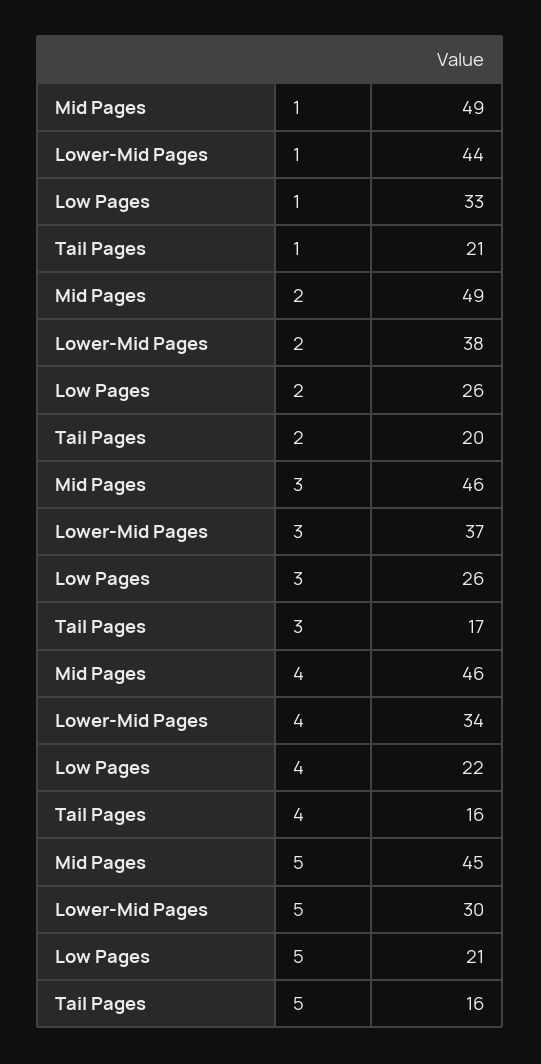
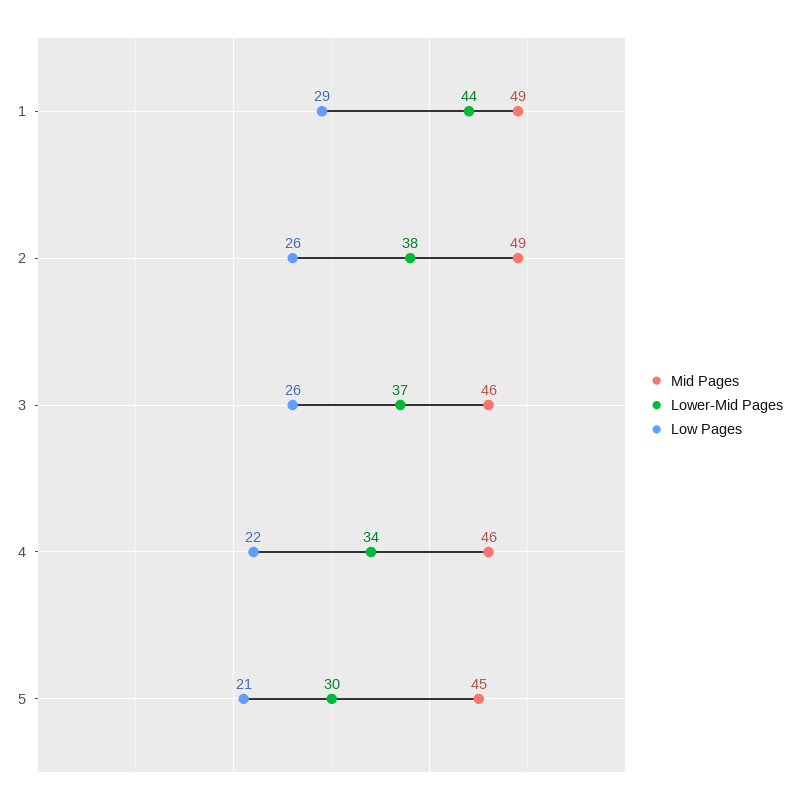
  {
    "Mid Pages": {
      "1": 49,
      "2": 49,
      "3": 46,
      "4": 46,
      "5": 45
    },
    "Lower-Mid Pages": {
      "1": 44,
      "2": 38,
      "3": 37,
      "4": 34,
      "5": 30
    },
    "Low Pages": {
-     "1": 33,
+     "1": 29,
      "2": 26,
      "3": 26,
      "4": 22,
      "5": 21
-   },
+   }
-   "Tail Pages": {
-     "1": 21,
-     "2": 20,
-     "3": 17,
-     "4": 16,
-     "5": 16
-   }
  }

